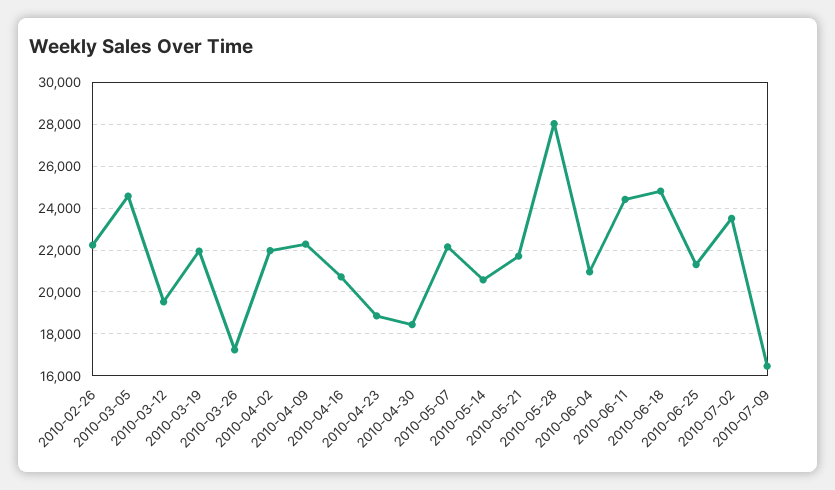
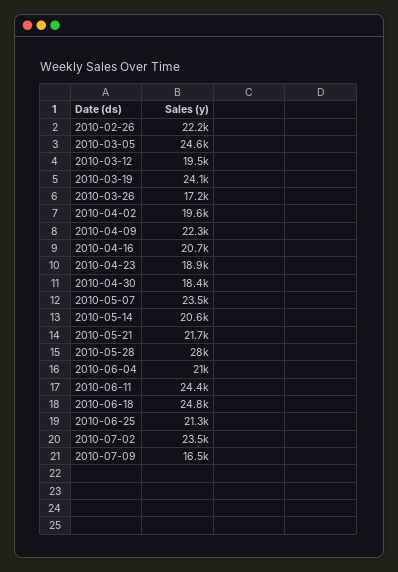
  {
    "2010-02-26": 22200,
    "2010-03-05": 24600,
    "2010-03-12": 19500,
-   "2010-03-19": 22000,
+   "2010-03-19": 24100,
    "2010-03-26": 17200,
-   "2010-04-02": 22000,
+   "2010-04-02": 19600,
    "2010-04-09": 22300,
    "2010-04-16": 20700,
    "2010-04-23": 18900,
    "2010-04-30": 18400,
-   "2010-05-07": 22000,
+   "2010-05-07": 23500,
    "2010-05-14": 20600,
    "2010-05-21": 21700,
    "2010-05-28": 28000,
    "2010-06-04": 21000,
    "2010-06-11": 24400,
    "2010-06-18": 24800,
    "2010-06-25": 21300,
    "2010-07-02": 23500,
    "2010-07-09": 16500
  }

